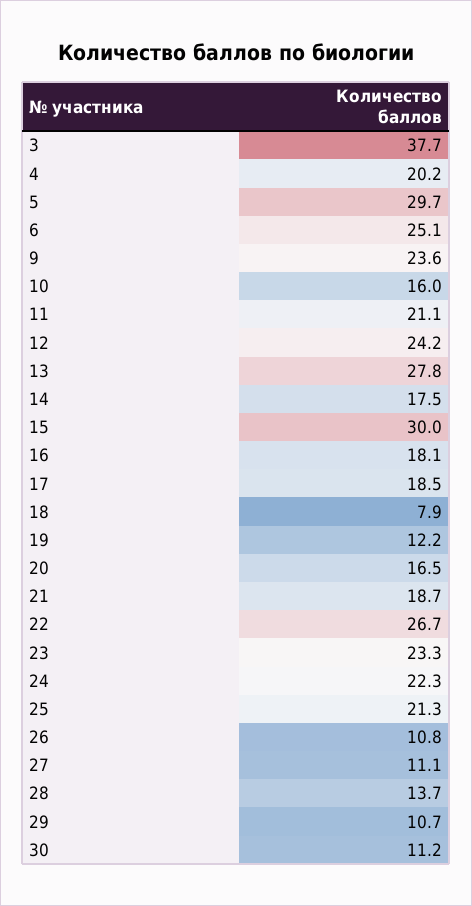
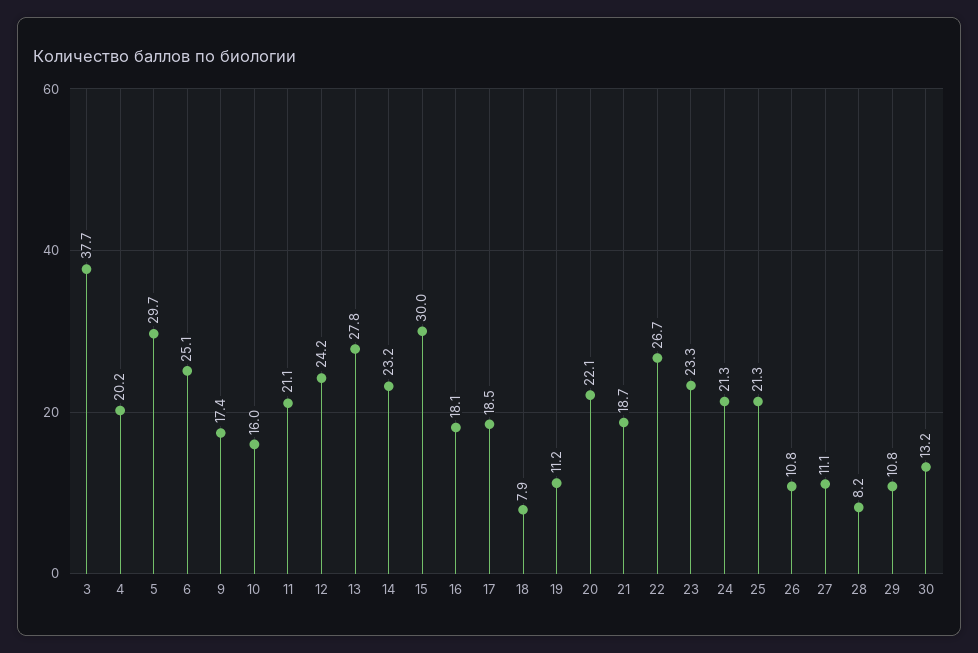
  {
    "3": 37.7,
    "4": 20.2,
    "5": 29.7,
    "6": 25.1,
-   "9": 23.6,
+   "9": 17.4,
    "10": 16,
    "11": 21.1,
    "12": 24.2,
    "13": 27.8,
-   "14": 17.5,
+   "14": 23.2,
    "15": 30,
    "16": 18.1,
    "17": 18.5,
    "18": 7.9,
-   "19": 12.2,
+   "19": 11.2,
-   "20": 16.5,
+   "20": 22.1,
    "21": 18.7,
    "22": 26.7,
    "23": 23.3,
-   "24": 22.3,
+   "24": 21.3,
    "25": 21.3,
    "26": 10.8,
    "27": 11.1,
-   "28": 13.7,
+   "28": 8.2,
-   "29": 10.7,
+   "29": 10.8,
-   "30": 11.2
+   "30": 13.2
  }

